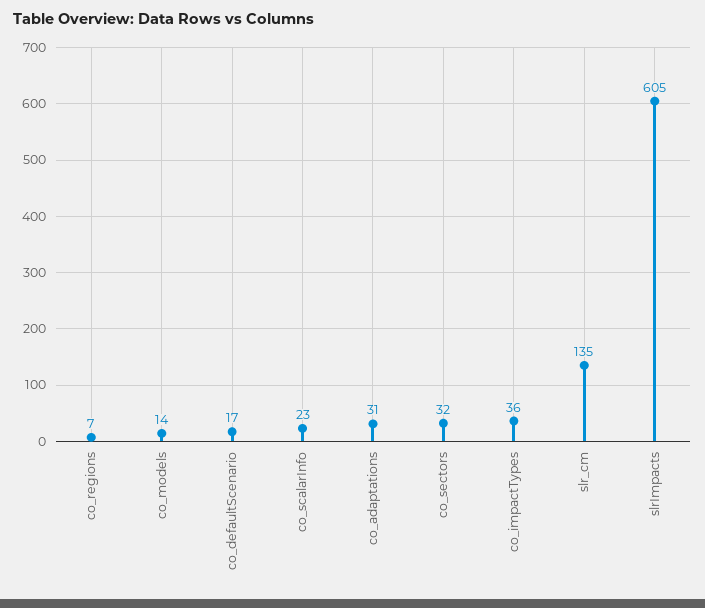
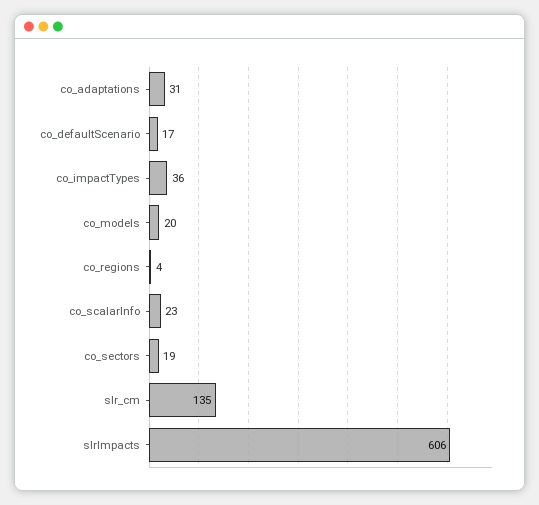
  {
-   "co_regions": 7,
+   "co_regions": 4,
-   "co_models": 14,
+   "co_models": 20,
    "co_defaultScenario": 17,
    "co_scalarInfo": 23,
    "co_adaptations": 31,
-   "co_sectors": 32,
+   "co_sectors": 19,
    "co_impactTypes": 36,
    "slr_cm": 135,
-   "slrImpacts": 605
+   "slrImpacts": 606
  }

